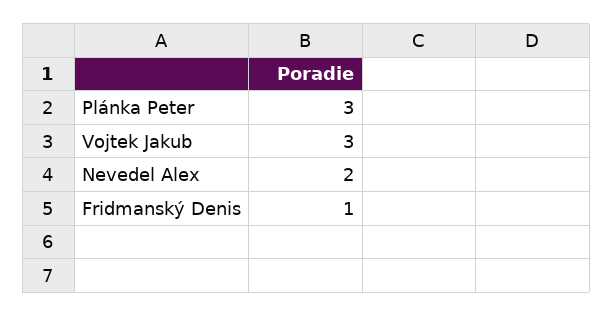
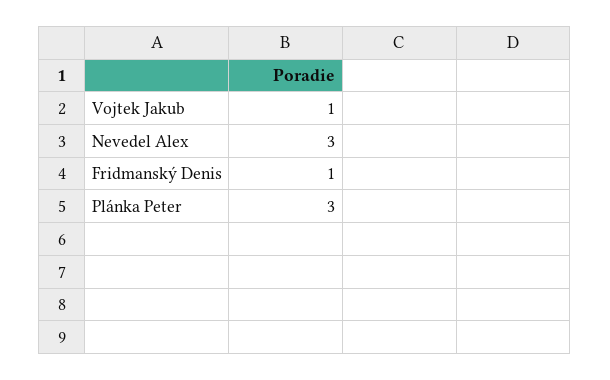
  {
    "Plánka Peter": 3,
-   "Vojtek Jakub": 3,
+   "Vojtek Jakub": 1,
-   "Nevedel Alex": 2,
+   "Nevedel Alex": 3,
    "Fridmanský Denis": 1
  }

